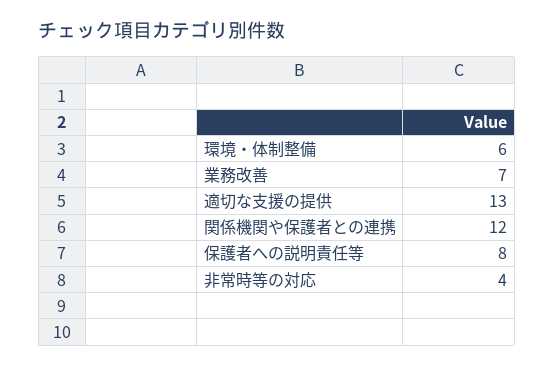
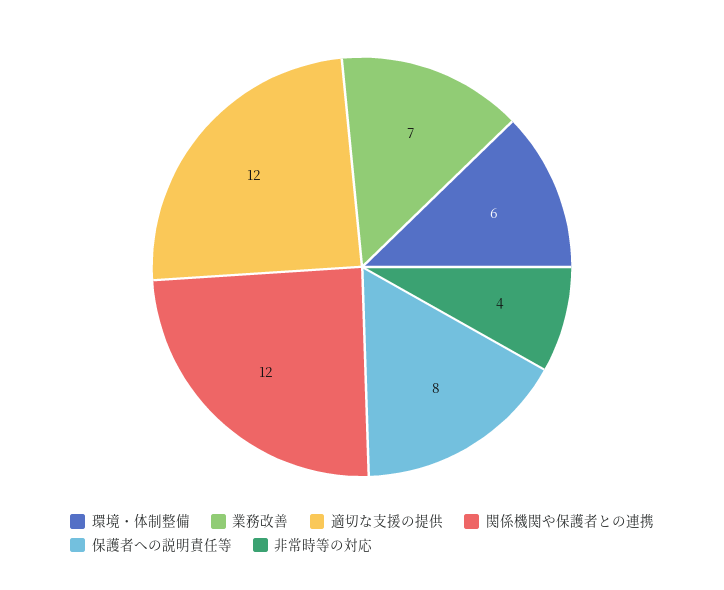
  {
    "環境・体制整備": 6,
    "業務改善": 7,
-   "適切な支援の提供": 13,
+   "適切な支援の提供": 12,
    "関係機関や保護者との連携": 12,
    "保護者への説明責任等": 8,
    "非常時等の対応": 4
  }

